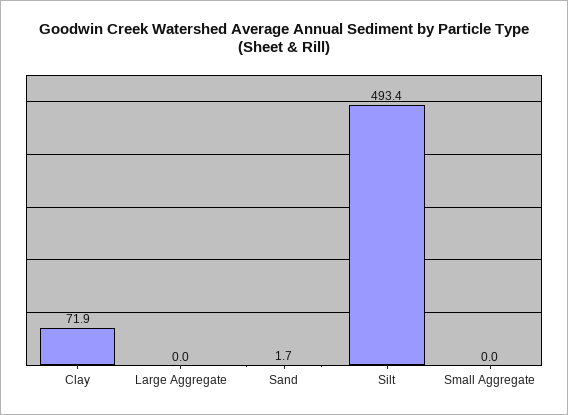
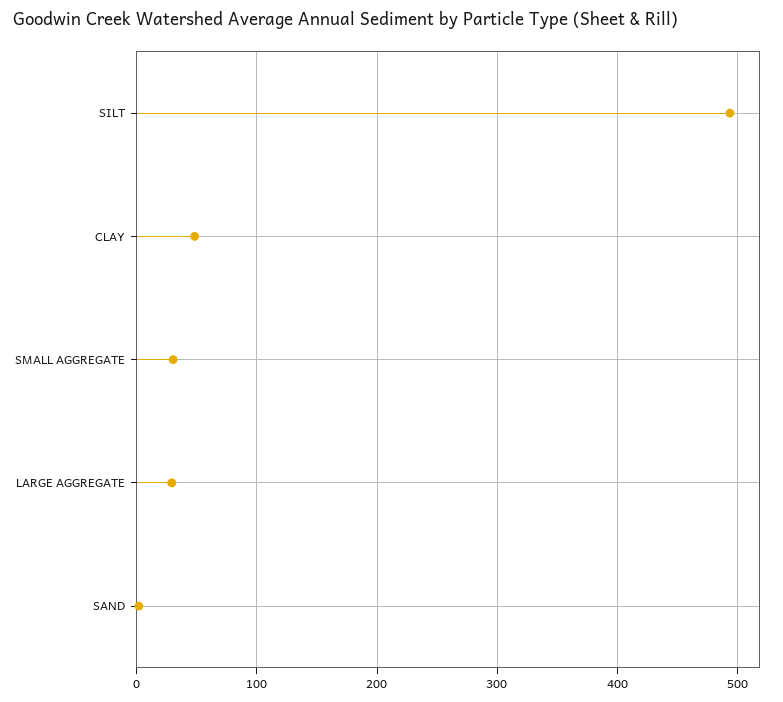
  {
-   "Clay": 71.9,
+   "Clay": 50,
-   "Large Aggregate": 0,
+   "Large Aggregate": 30,
    "Sand": 1.7,
    "Silt": 493.4,
-   "Small Aggregate": 0
+   "Small Aggregate": 30
  }

